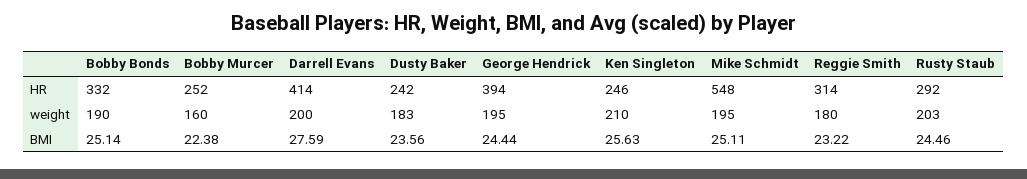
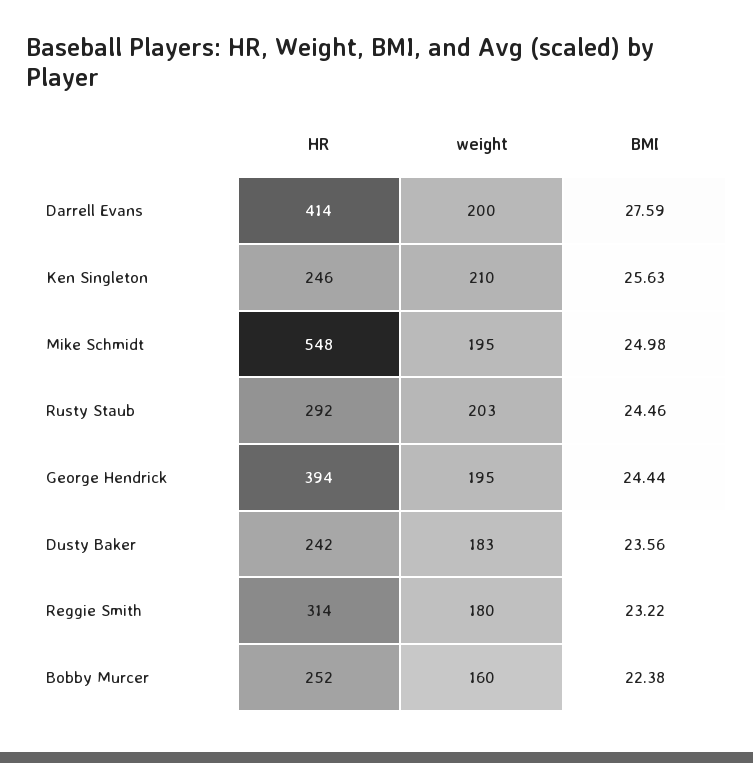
  {
-   "Bobby Bonds": {
-     "HR": 332,
-     "weight": 190,
-     "BMI": 25.14
-   },
    "Bobby Murcer": {
      "HR": 252,
      "weight": 160,
      "BMI": 22.38
    },
    "Darrell Evans": {
      "HR": 414,
      "weight": 200,
      "BMI": 27.59
    },
    "Dusty Baker": {
      "HR": 242,
      "weight": 183,
      "BMI": 23.56
    },
    "George Hendrick": {
      "HR": 394,
      "weight": 195,
      "BMI": 24.44
    },
    "Ken Singleton": {
      "HR": 246,
      "weight": 210,
      "BMI": 25.63
    },
    "Mike Schmidt": {
      "HR": 548,
      "weight": 195,
-     "BMI": 25.11
+     "BMI": 24.98
    },
    "Reggie Smith": {
      "HR": 314,
      "weight": 180,
      "BMI": 23.22
    },
    "Rusty Staub": {
      "HR": 292,
      "weight": 203,
      "BMI": 24.46
    }
  }

